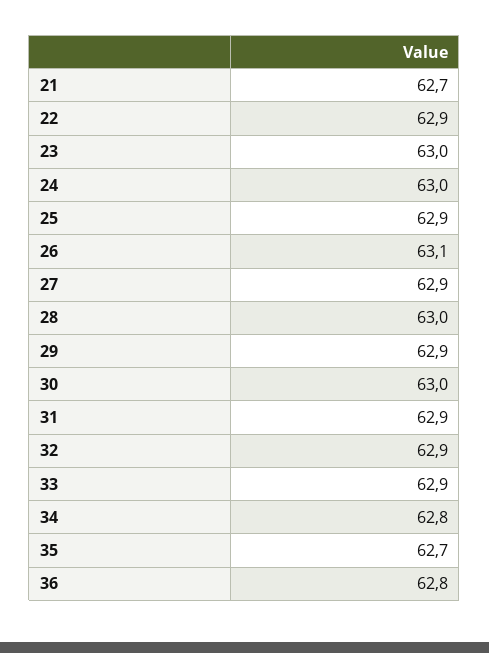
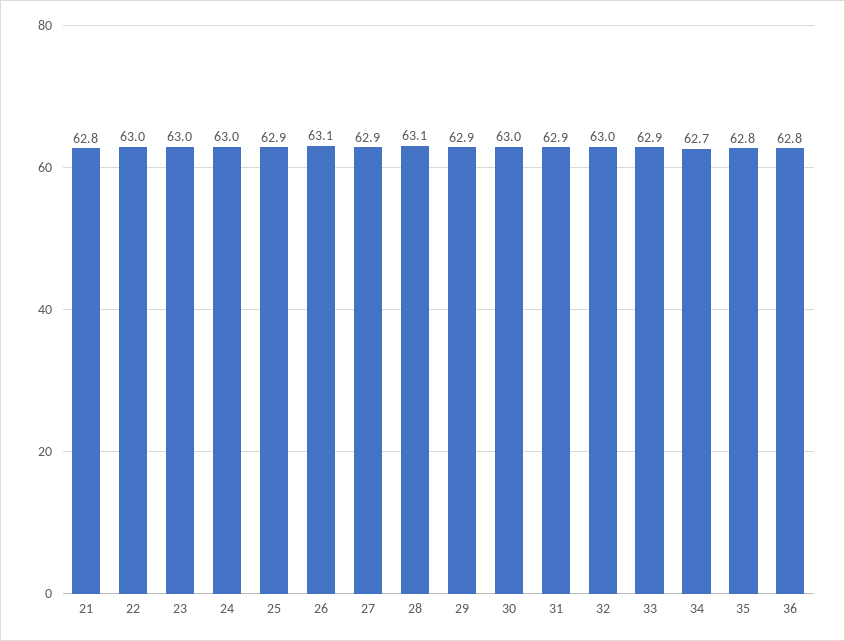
  {
-   "21": 62.7,
+   "21": 62.8,
-   "22": 62.9,
+   "22": 63,
    "23": 63,
    "24": 63,
    "25": 62.9,
    "26": 63.1,
    "27": 62.9,
-   "28": 63,
+   "28": 63.1,
    "29": 62.9,
    "30": 63,
    "31": 62.9,
-   "32": 62.9,
+   "32": 63,
    "33": 62.9,
-   "34": 62.8,
+   "34": 62.7,
-   "35": 62.7,
+   "35": 62.8,
    "36": 62.8
  }

